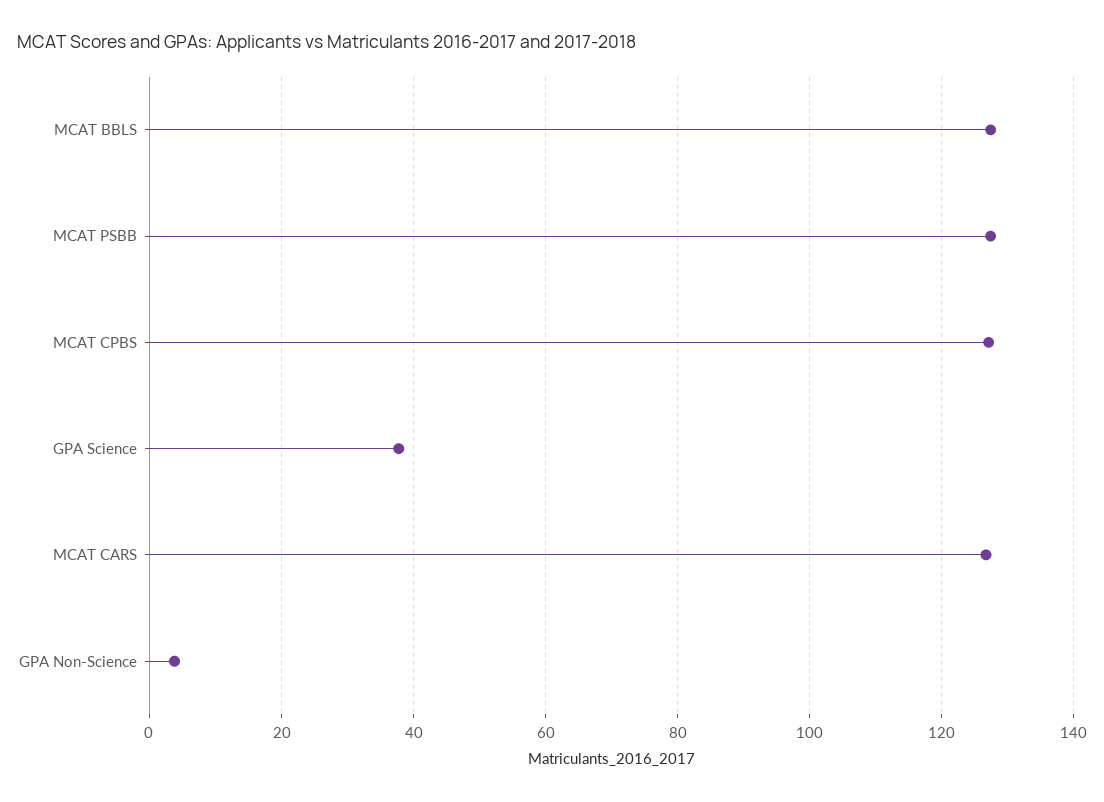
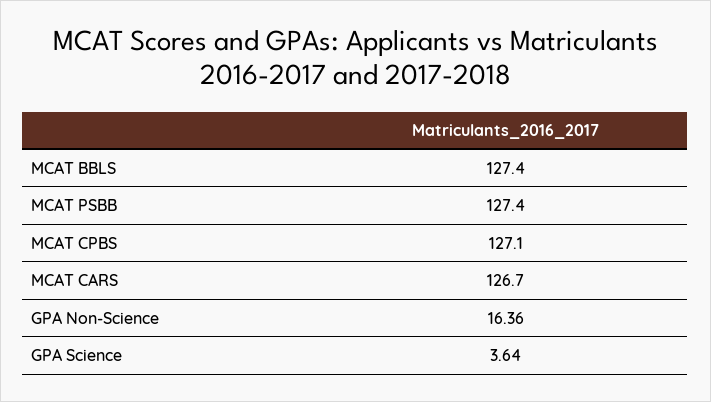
  {
    "MCAT BBLS": 127.4,
    "MCAT PSBB": 127.4,
    "MCAT CPBS": 127.1,
-   "GPA Science": 38,
+   "GPA Science": 3.64,
    "MCAT CARS": 126.7,
-   "GPA Non-Science": 4
+   "GPA Non-Science": 16.36
  }

